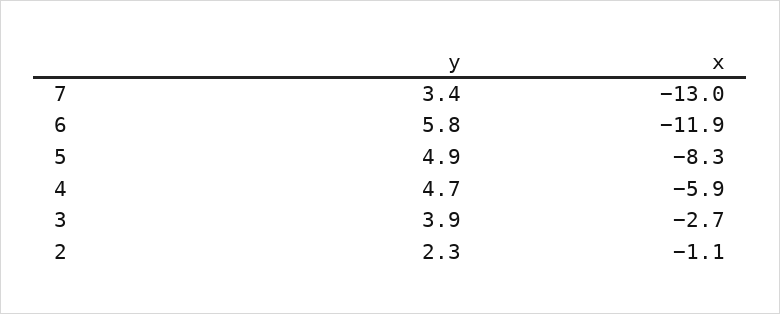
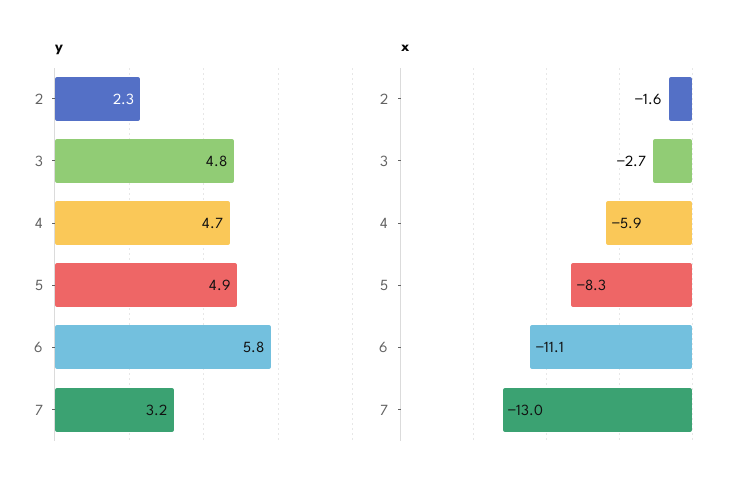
  {
    "y": {
-     "7": 3.4,
+     "7": 3.2,
      "6": 5.8,
      "5": 4.9,
      "4": 4.7,
-     "3": 3.9,
+     "3": 4.8,
      "2": 2.3
    },
    "x": {
      "7": -13,
-     "6": -11.9,
+     "6": -11.1,
      "5": -8.3,
      "4": -5.9,
      "3": -2.7,
-     "2": -1.1
+     "2": -1.6
    }
  }

